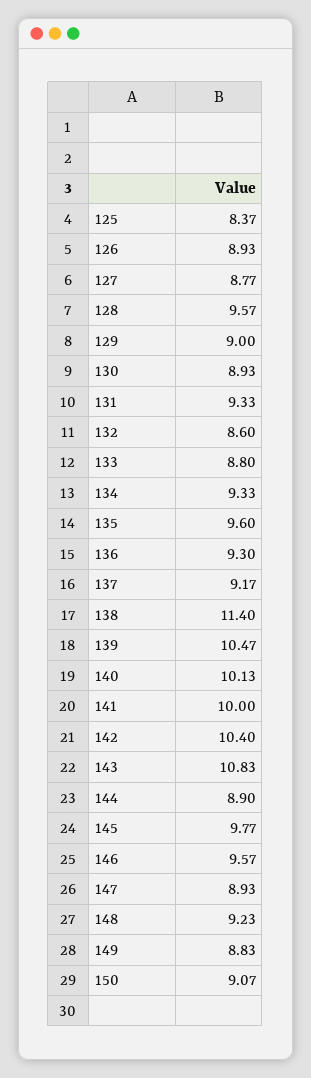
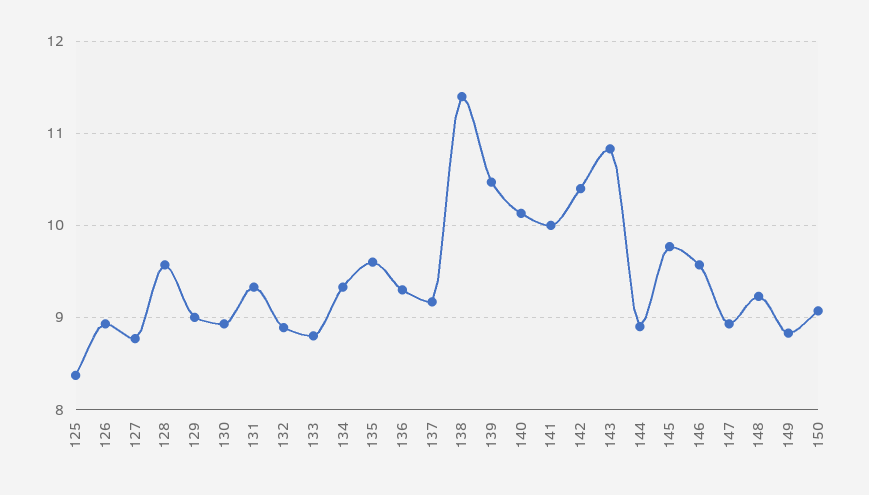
  {
    "125": 8.37,
    "126": 8.93,
    "127": 8.77,
    "128": 9.57,
    "129": 9,
    "130": 8.93,
    "131": 9.33,
-   "132": 8.6,
+   "132": 8.9,
    "133": 8.8,
    "134": 9.33,
    "135": 9.6,
    "136": 9.3,
    "137": 9.17,
    "138": 11.4,
    "139": 10.47,
    "140": 10.13,
    "141": 10,
    "142": 10.4,
    "143": 10.83,
    "144": 8.9,
    "145": 9.77,
    "146": 9.57,
    "147": 8.93,
    "148": 9.23,
    "149": 8.83,
    "150": 9.07
  }

